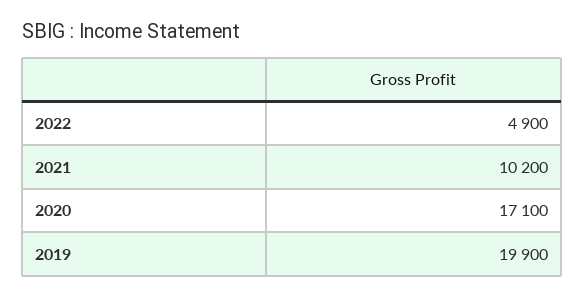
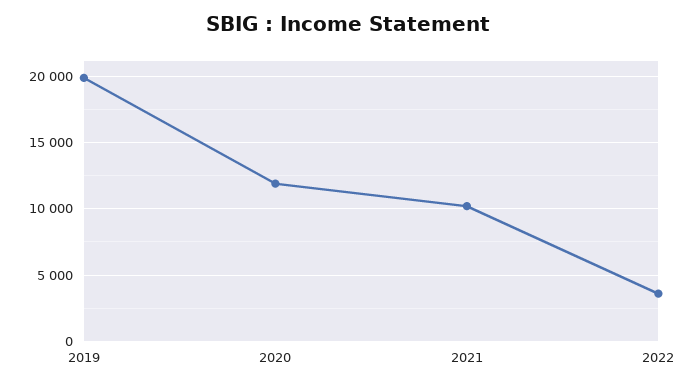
  {
-   "2022": 4900,
+   "2022": 3500,
    "2021": 10200,
-   "2020": 17100,
+   "2020": 12000,
    "2019": 19900
  }

